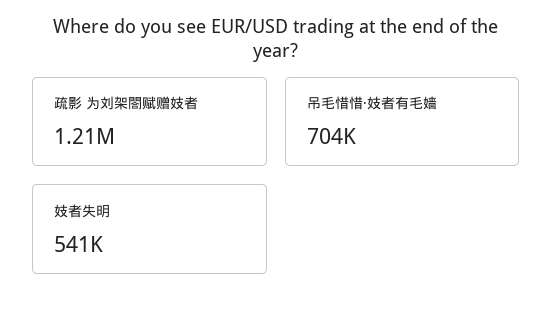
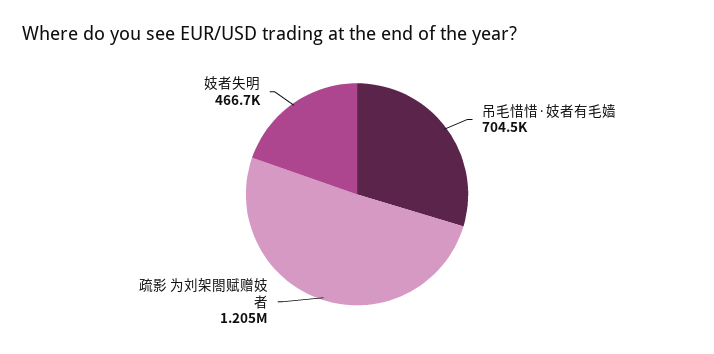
  {
    "疏影 为刘架閤赋赠妓者": 1205000,
    "吊毛惜惜·妓者有毛嫱": 704500,
-   "妓者失明": 541000
+   "妓者失明": 466700
  }

